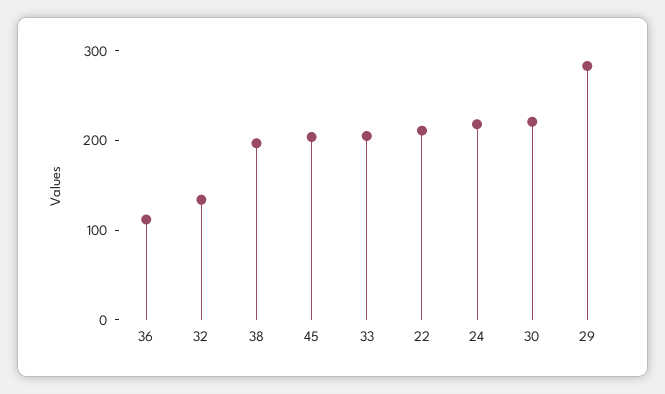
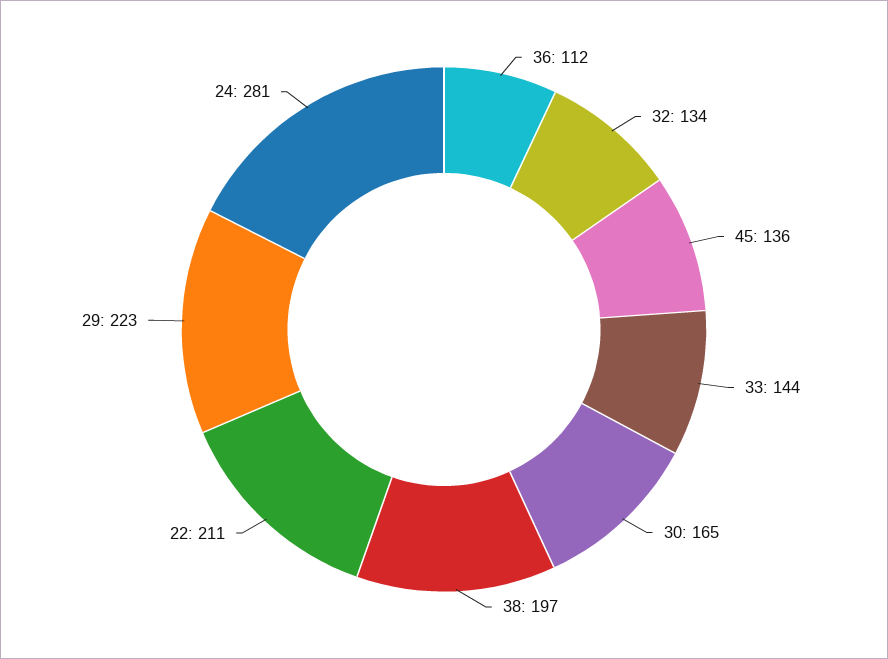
  {
    "36": 112,
    "32": 134,
    "38": 197,
-   "45": 200,
+   "45": 136,
-   "33": 200,
+   "33": 144,
    "22": 211,
-   "24": 220,
+   "24": 281,
-   "30": 220,
+   "30": 165,
-   "29": 280
+   "29": 223
  }

